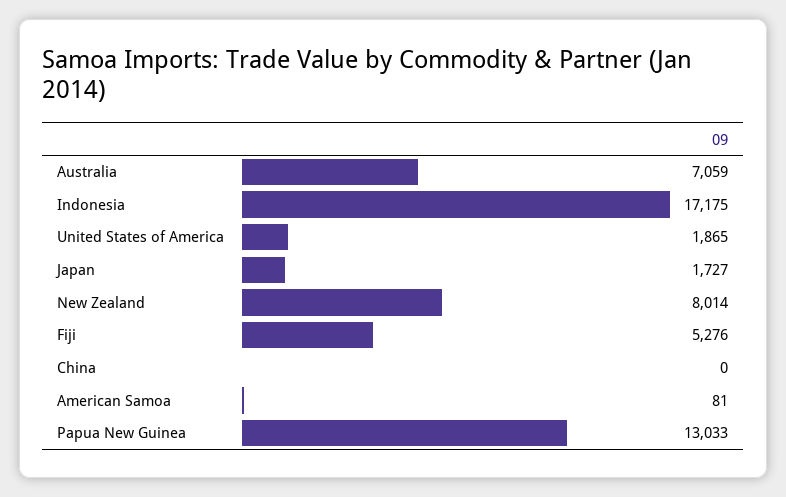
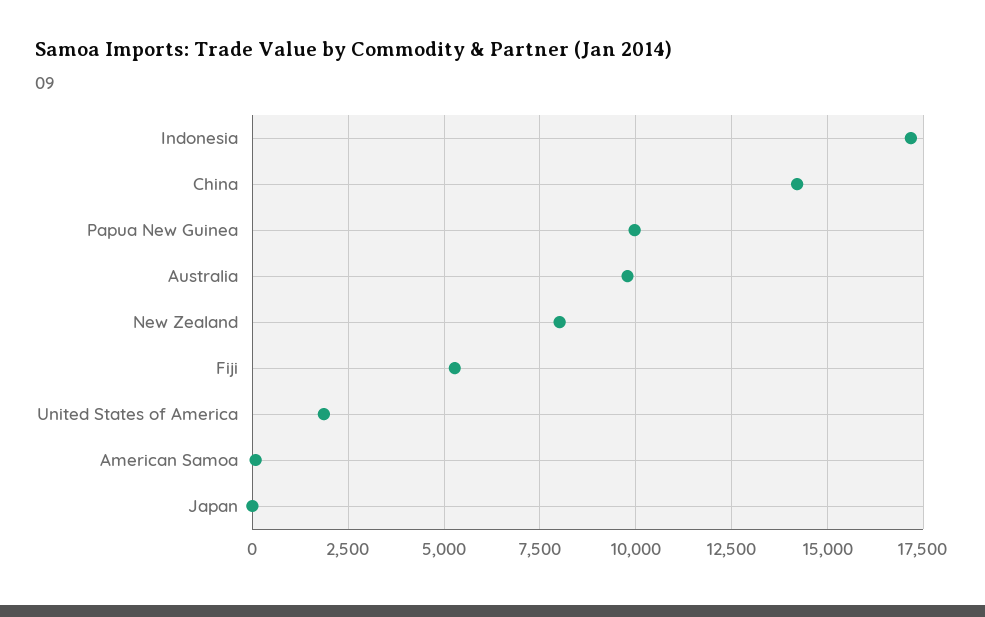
  {
-   "Australia": 7059,
+   "Australia": 9750,
    "Indonesia": 17175,
    "United States of America": 1865,
-   "Japan": 1727,
+   "Japan": 0,
    "New Zealand": 8014,
    "Fiji": 5276,
-   "China": 0,
+   "China": 14250,
    "American Samoa": 81,
-   "Papua New Guinea": 13033
+   "Papua New Guinea": 10000
  }

